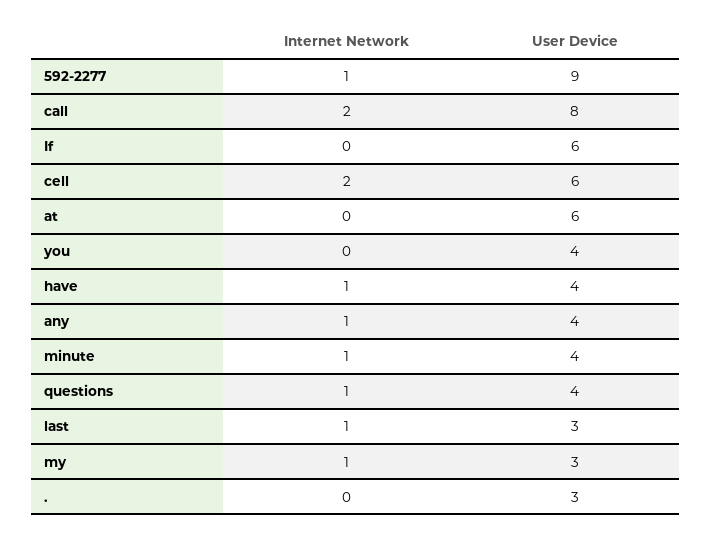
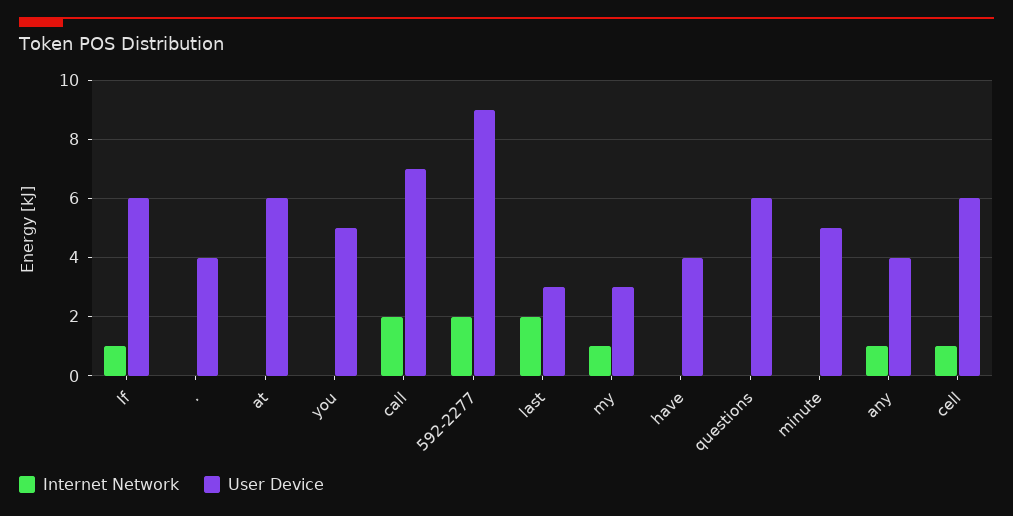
  {
    "Internet Network": {
-     "592-2277": 1,
+     "592-2277": 2,
      "call": 2,
-     "If": 0,
+     "If": 1,
-     "cell": 2,
+     "cell": 1,
      "at": 0,
      "you": 0,
-     "have": 1,
+     "have": 0,
      "any": 1,
-     "minute": 1,
+     "minute": 0,
-     "questions": 1,
+     "questions": 0,
-     "last": 1,
+     "last": 2,
      "my": 1,
      ".": 0
    },
    "User Device": {
      "592-2277": 9,
-     "call": 8,
+     "call": 7,
      "If": 6,
      "cell": 6,
      "at": 6,
-     "you": 4,
+     "you": 5,
      "have": 4,
      "any": 4,
-     "minute": 4,
+     "minute": 5,
-     "questions": 4,
+     "questions": 6,
      "last": 3,
      "my": 3,
-     ".": 3
+     ".": 4
    }
  }

